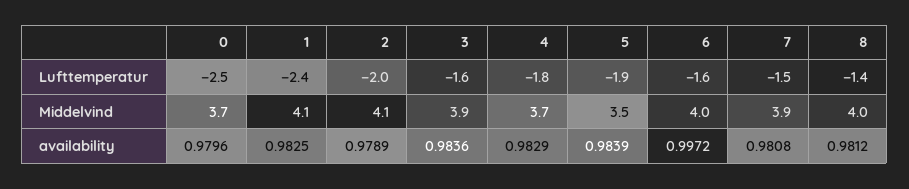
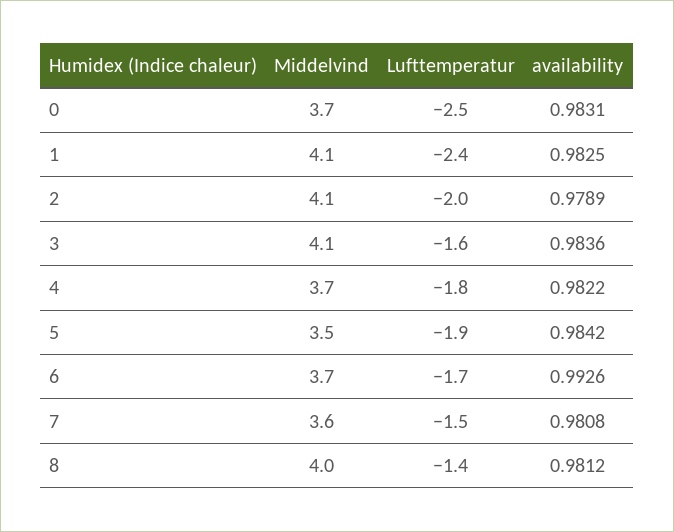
  {
    "0": {
      "Lufttemperatur": -2.5,
      "Middelvind": 3.7,
-     "availability": 0.9796
+     "availability": 0.9831
    },
    "1": {
      "Lufttemperatur": -2.4,
      "Middelvind": 4.1,
      "availability": 0.9825
    },
    "2": {
      "Lufttemperatur": -2,
      "Middelvind": 4.1,
      "availability": 0.9789
    },
    "3": {
      "Lufttemperatur": -1.6,
-     "Middelvind": 3.9,
+     "Middelvind": 4.1,
      "availability": 0.9836
    },
    "4": {
      "Lufttemperatur": -1.8,
      "Middelvind": 3.7,
-     "availability": 0.9829
+     "availability": 0.9822
    },
    "5": {
      "Lufttemperatur": -1.9,
      "Middelvind": 3.5,
-     "availability": 0.9839
+     "availability": 0.9842
    },
    "6": {
-     "Lufttemperatur": -1.6,
+     "Lufttemperatur": -1.7,
-     "Middelvind": 4,
+     "Middelvind": 3.7,
-     "availability": 0.9972
+     "availability": 0.9926
    },
    "7": {
      "Lufttemperatur": -1.5,
-     "Middelvind": 3.9,
+     "Middelvind": 3.6,
      "availability": 0.9808
    },
    "8": {
      "Lufttemperatur": -1.4,
      "Middelvind": 4,
      "availability": 0.9812
    }
  }

